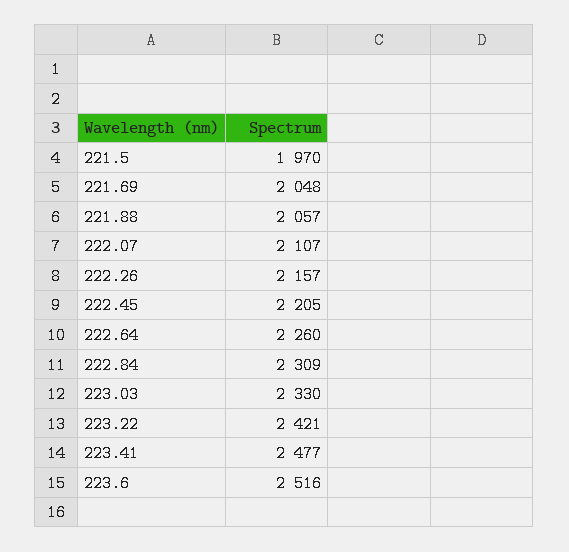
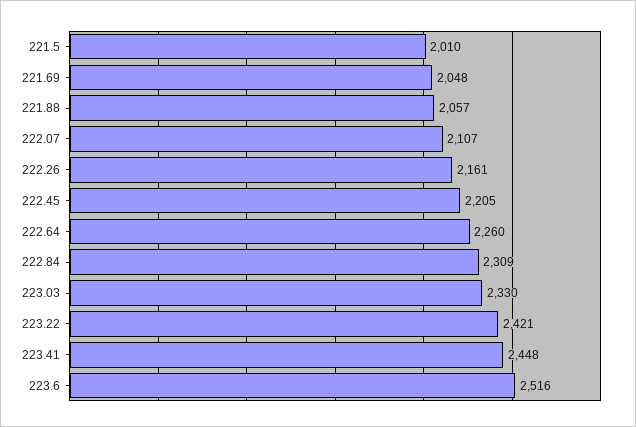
  {
-   "221.5": 1970,
+   "221.5": 2010,
    "221.69": 2048,
    "221.88": 2057,
    "222.07": 2107,
-   "222.26": 2157,
+   "222.26": 2161,
    "222.45": 2205,
    "222.64": 2260,
    "222.84": 2309,
    "223.03": 2330,
    "223.22": 2421,
-   "223.41": 2477,
+   "223.41": 2448,
    "223.6": 2516
  }

